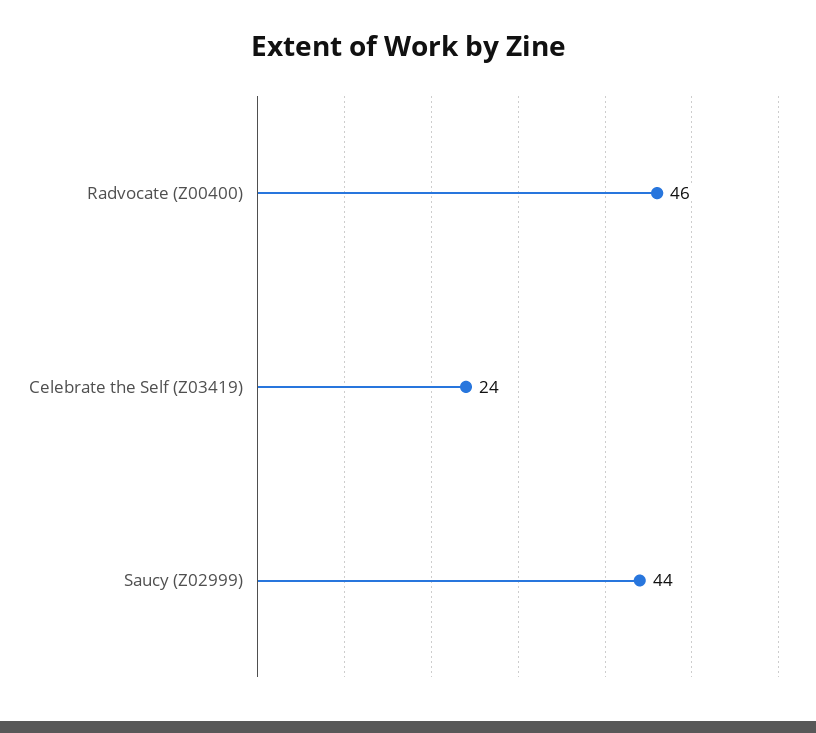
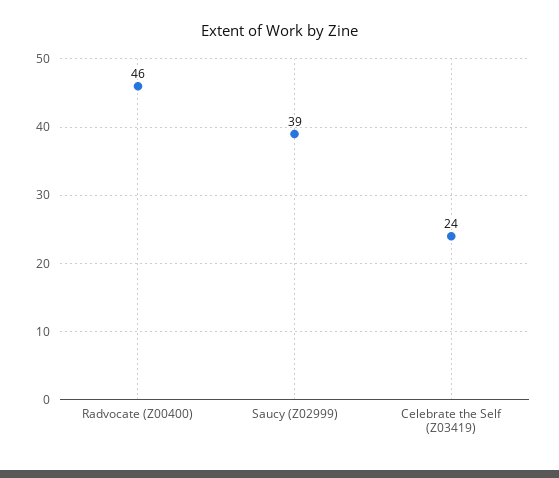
  {
    "Radvocate (Z00400)": 46,
    "Celebrate the Self (Z03419)": 24,
-   "Saucy (Z02999)": 44
+   "Saucy (Z02999)": 39
  }

